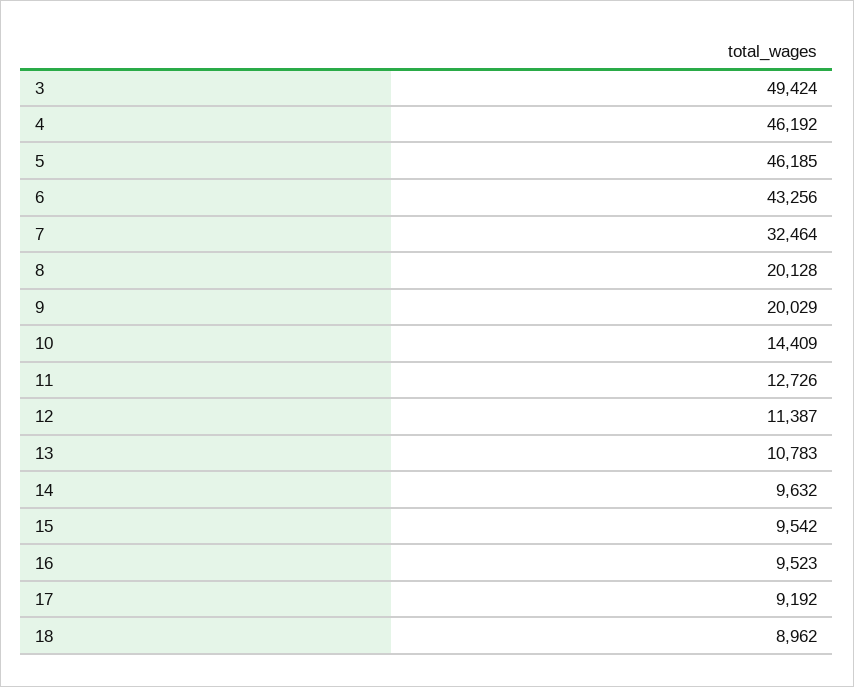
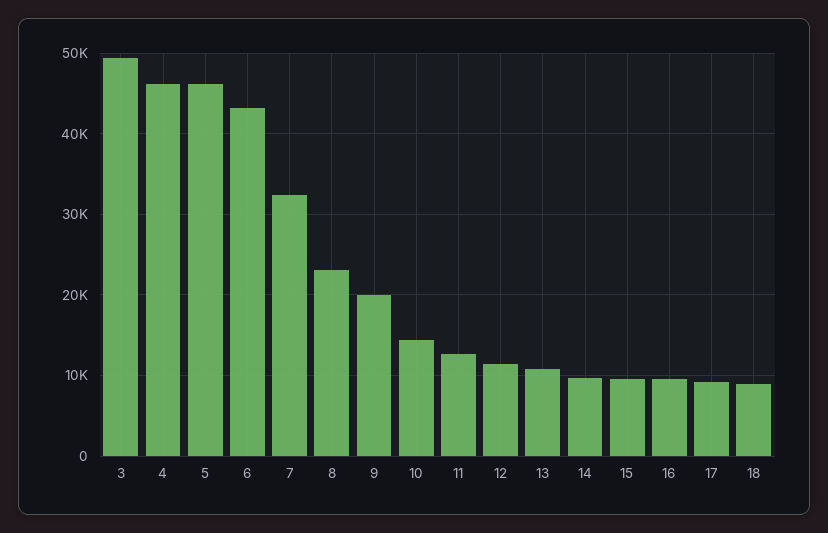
  {
    "3": 49424,
    "4": 46192,
    "5": 46185,
    "6": 43256,
    "7": 32464,
-   "8": 20128,
+   "8": 23000,
    "9": 20029,
    "10": 14409,
    "11": 12726,
    "12": 11387,
    "13": 10783,
    "14": 9632,
    "15": 9542,
    "16": 9523,
    "17": 9192,
    "18": 8962
  }

